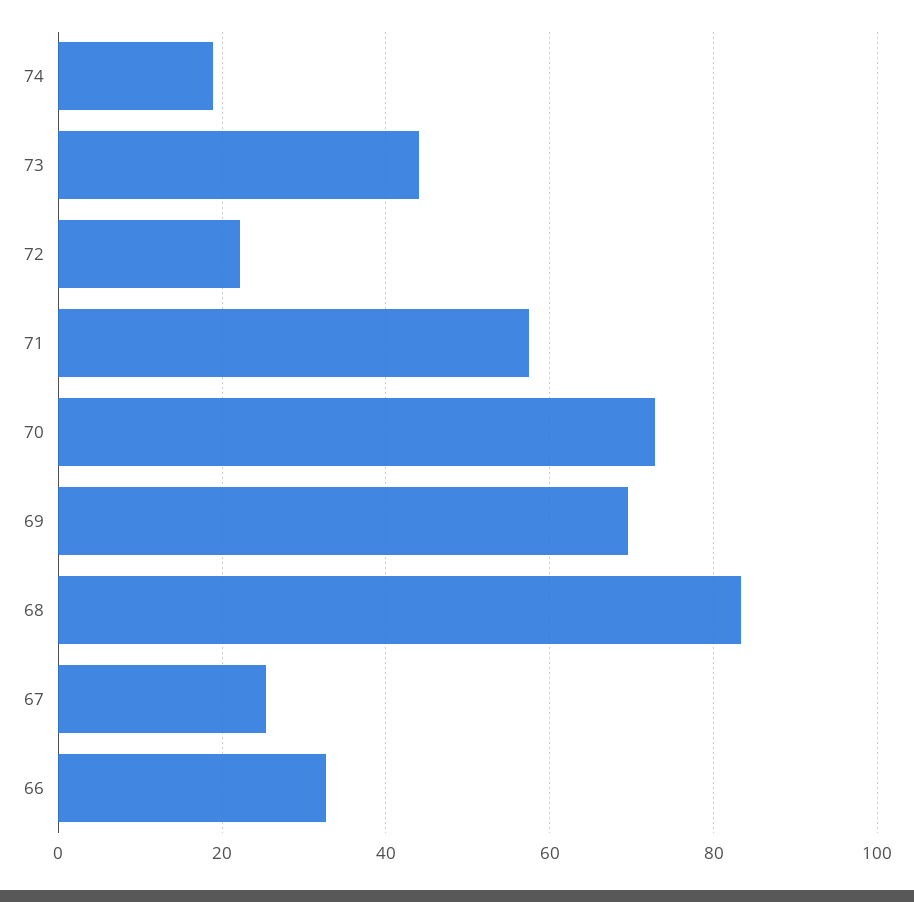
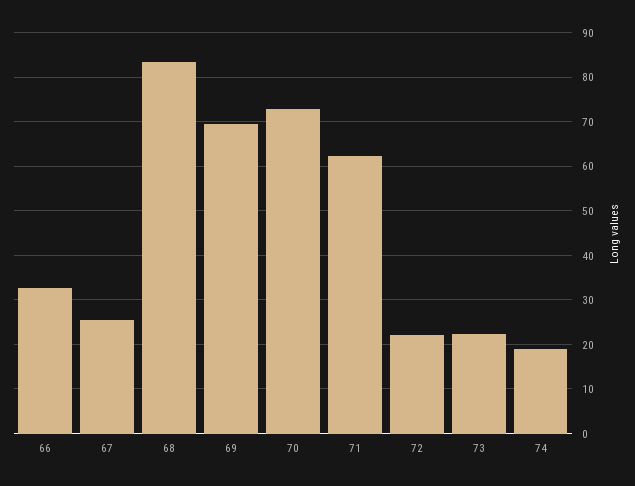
  {
    "74": 18,
-   "73": 44,
+   "73": 22,
    "72": 22,
-   "71": 58,
+   "71": 62,
    "70": 72,
    "69": 70,
    "68": 84,
    "67": 26,
    "66": 32
  }

